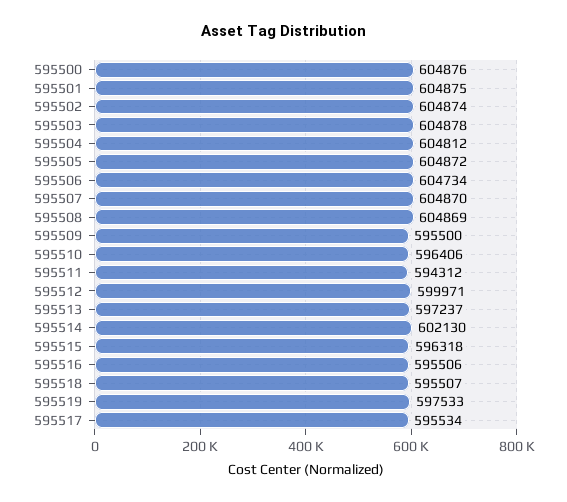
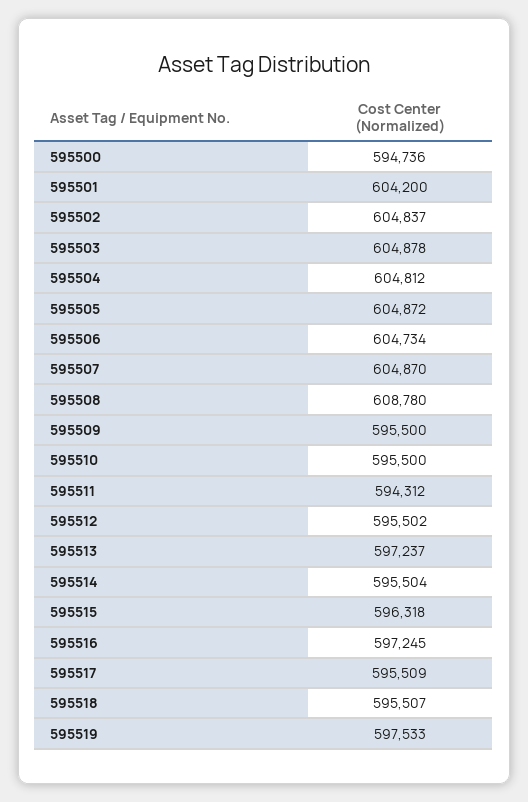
  {
-   "595500": 604876,
+   "595500": 594736,
-   "595501": 604875,
+   "595501": 604200,
-   "595502": 604874,
+   "595502": 604837,
    "595503": 604878,
    "595504": 604812,
    "595505": 604872,
    "595506": 604734,
    "595507": 604870,
-   "595508": 604869,
+   "595508": 608780,
    "595509": 595500,
-   "595510": 596406,
+   "595510": 595500,
    "595511": 594312,
-   "595512": 599971,
+   "595512": 595502,
    "595513": 597237,
-   "595514": 602130,
+   "595514": 595504,
    "595515": 596318,
-   "595516": 595506,
+   "595516": 597245,
    "595518": 595507,
    "595519": 597533,
-   "595517": 595534
+   "595517": 595509
  }

